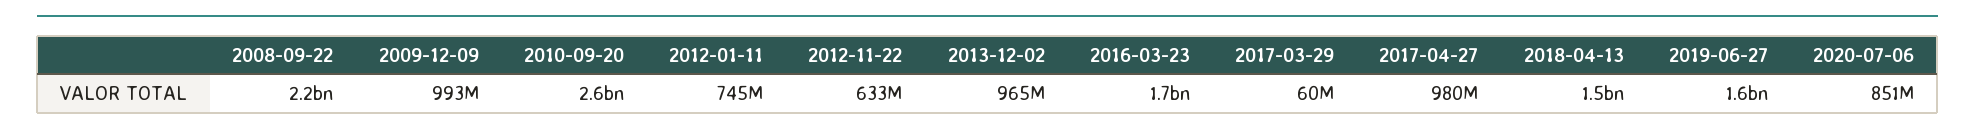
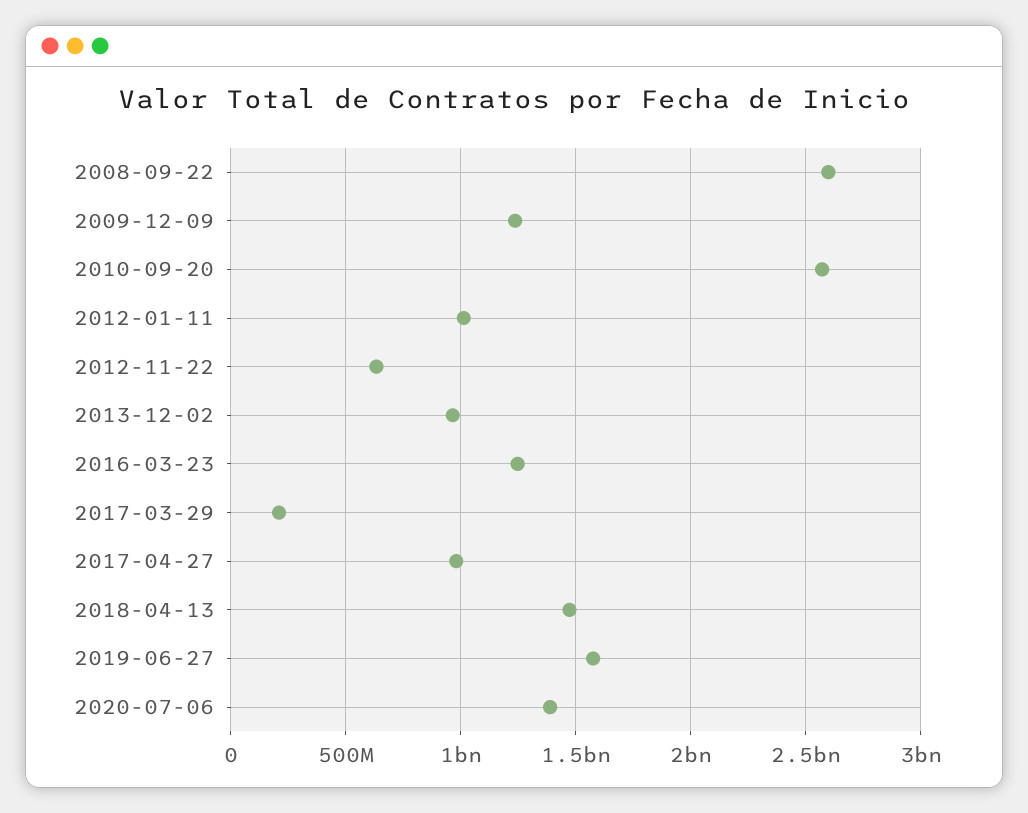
  {
-   "2008-09-22": 2200000000,
+   "2008-09-22": 2600000000,
-   "2009-12-09": 993000000,
+   "2009-12-09": 1250000000,
    "2010-09-20": 2600000000,
-   "2012-01-11": 745000000,
+   "2012-01-11": 1000000000,
    "2012-11-22": 633000000,
    "2013-12-02": 965000000,
-   "2016-03-23": 1700000000,
+   "2016-03-23": 1250000000,
-   "2017-03-29": 60000000,
+   "2017-03-29": 200000000,
    "2017-04-27": 980000000,
    "2018-04-13": 1500000000,
    "2019-06-27": 1600000000,
-   "2020-07-06": 851000000
+   "2020-07-06": 1400000000
  }

